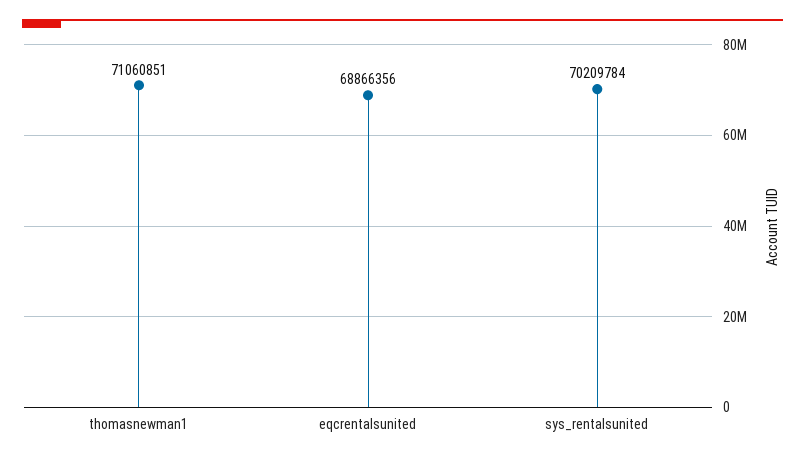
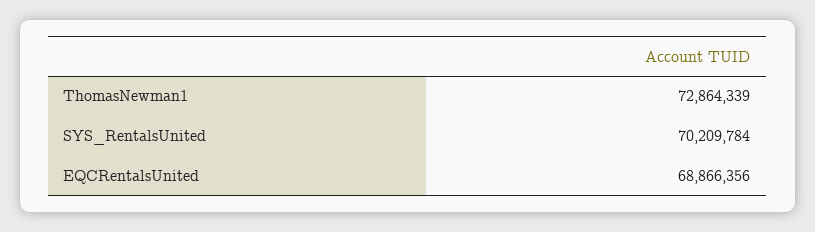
  {
-   "thomasnewman1": 71060851,
+   "thomasnewman1": 72864339,
    "eqcrentalsunited": 68866356,
    "sys_rentalsunited": 70209784
  }

